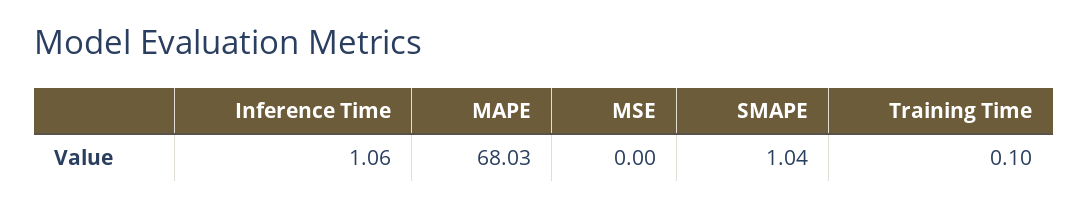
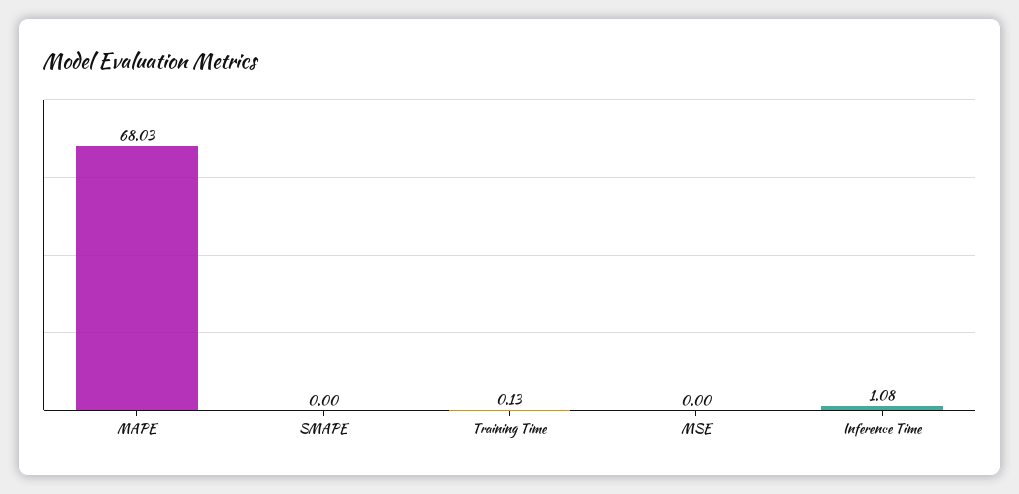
  {
-   "Inference Time": 1.06,
+   "Inference Time": 1.08,
    "MAPE": 68.03,
    "MSE": 0,
-   "SMAPE": 1.04,
+   "SMAPE": 0,
-   "Training Time": 0.1
+   "Training Time": 0.13
  }

